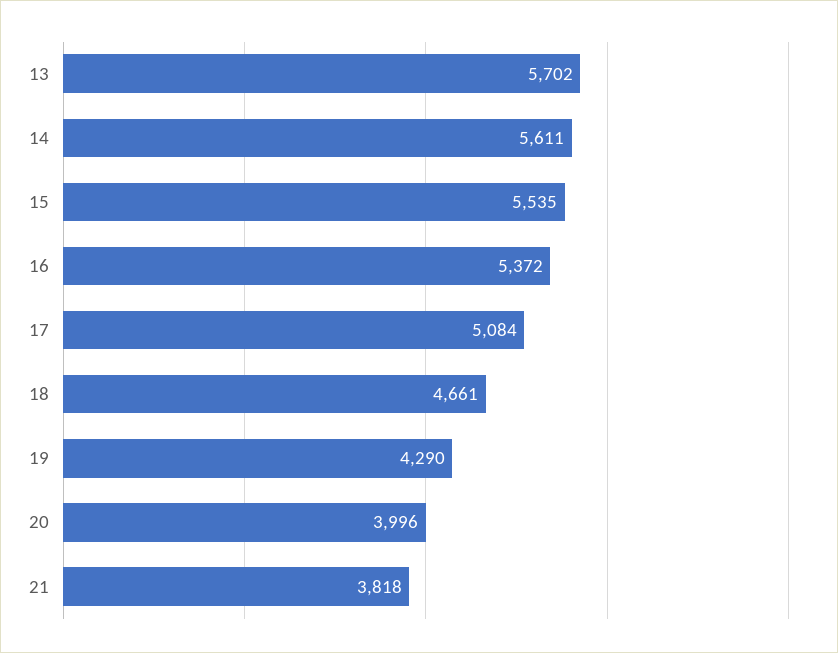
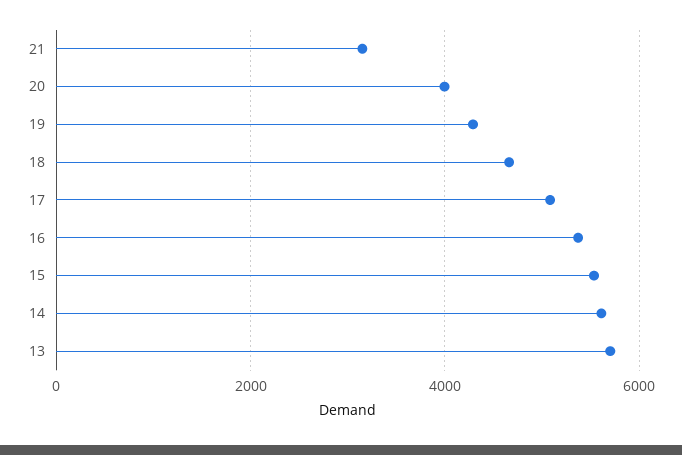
  {
    "13": 5702,
    "14": 5611,
    "15": 5535,
    "16": 5372,
    "17": 5084,
    "18": 4661,
    "19": 4290,
    "20": 3996,
-   "21": 3818
+   "21": 3200
  }

